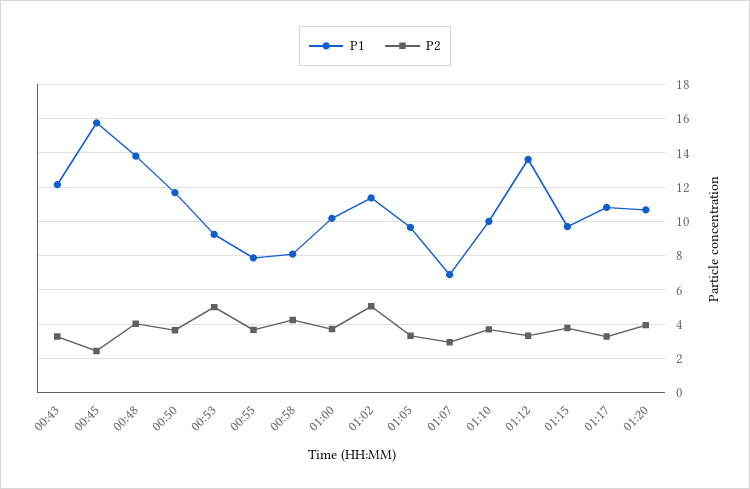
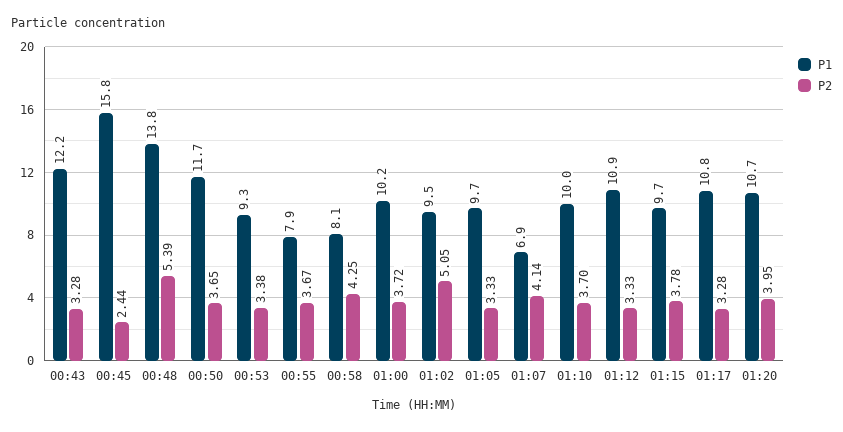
  {
    "P1": {
      "00:43": 12.2,
      "00:45": 15.8,
      "00:48": 13.8,
      "00:50": 11.7,
      "00:53": 9.3,
      "00:55": 7.9,
      "00:58": 8.1,
      "01:00": 10.2,
-     "01:02": 11.5,
+     "01:02": 9.5,
      "01:05": 9.7,
      "01:07": 6.9,
      "01:10": 10,
-     "01:12": 13.5,
+     "01:12": 10.9,
      "01:15": 9.7,
      "01:17": 10.8,
      "01:20": 10.7
    },
    "P2": {
      "00:43": 3.28,
      "00:45": 2.44,
-     "00:48": 4,
+     "00:48": 5.39,
      "00:50": 3.65,
-     "00:53": 5,
+     "00:53": 3.38,
      "00:55": 3.67,
      "00:58": 4.25,
      "01:00": 3.72,
      "01:02": 5.05,
      "01:05": 3.33,
-     "01:07": 3,
+     "01:07": 4.14,
      "01:10": 3.7,
      "01:12": 3.33,
      "01:15": 3.78,
      "01:17": 3.28,
      "01:20": 3.95
    }
  }

